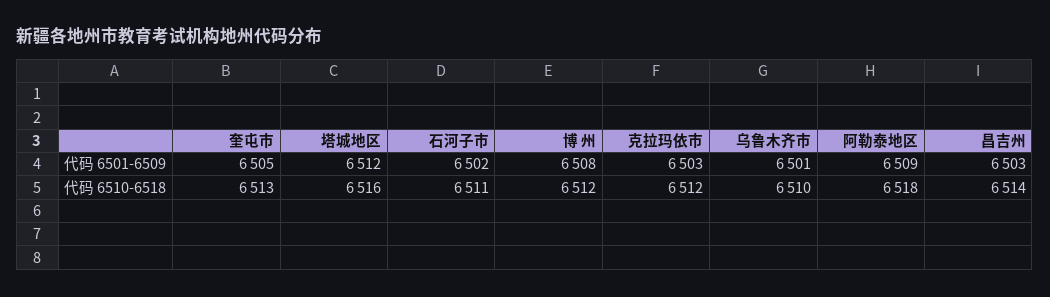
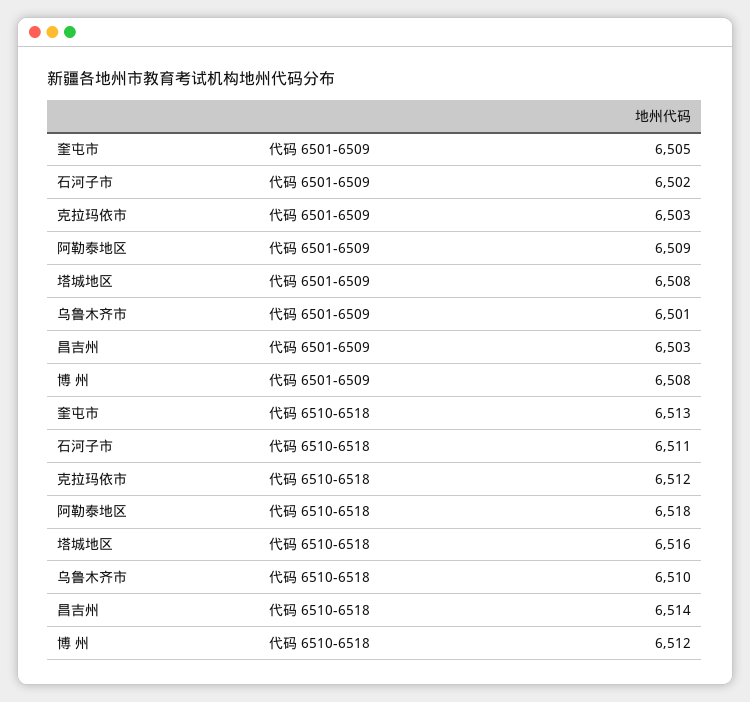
  {
    "奎屯市": {
      "代码 6501-6509": 6505,
      "代码 6510-6518": 6513
    },
    "塔城地区": {
-     "代码 6501-6509": 6512,
+     "代码 6501-6509": 6508,
      "代码 6510-6518": 6516
    },
    "石河子市": {
      "代码 6501-6509": 6502,
      "代码 6510-6518": 6511
    },
    "博 州": {
      "代码 6501-6509": 6508,
      "代码 6510-6518": 6512
    },
    "克拉玛依市": {
      "代码 6501-6509": 6503,
      "代码 6510-6518": 6512
    },
    "乌鲁木齐市": {
      "代码 6501-6509": 6501,
      "代码 6510-6518": 6510
    },
    "阿勒泰地区": {
      "代码 6501-6509": 6509,
      "代码 6510-6518": 6518
    },
    "昌吉州": {
      "代码 6501-6509": 6503,
      "代码 6510-6518": 6514
    }
  }

